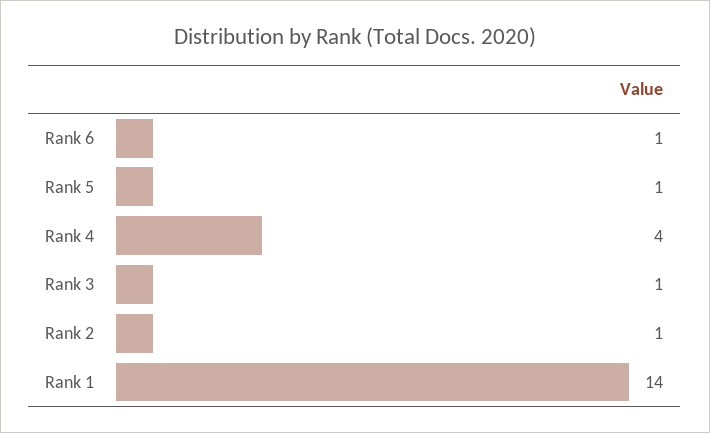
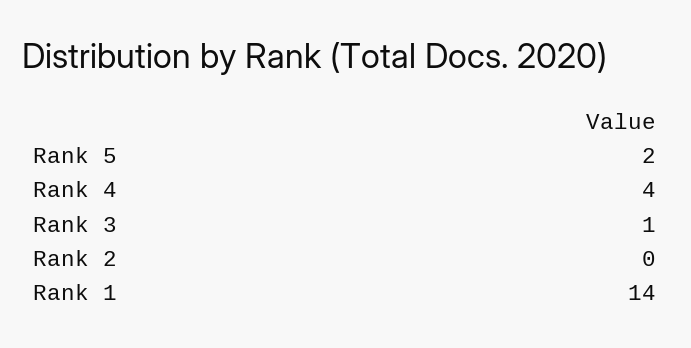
  {
-   "Rank 6": 1,
-   "Rank 5": 1,
+   "Rank 5": 2,
    "Rank 4": 4,
    "Rank 3": 1,
-   "Rank 2": 1,
+   "Rank 2": 0,
    "Rank 1": 14
  }

